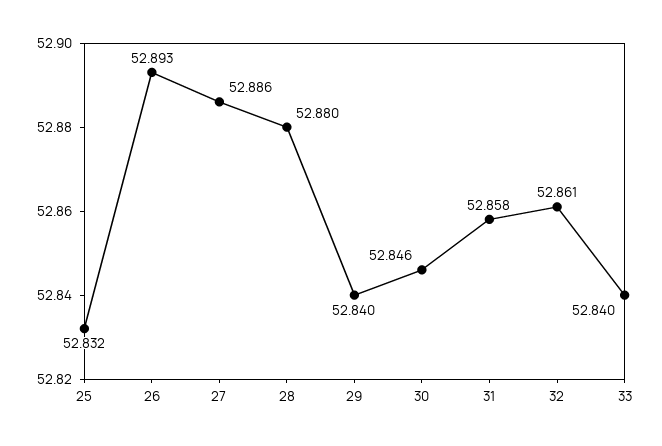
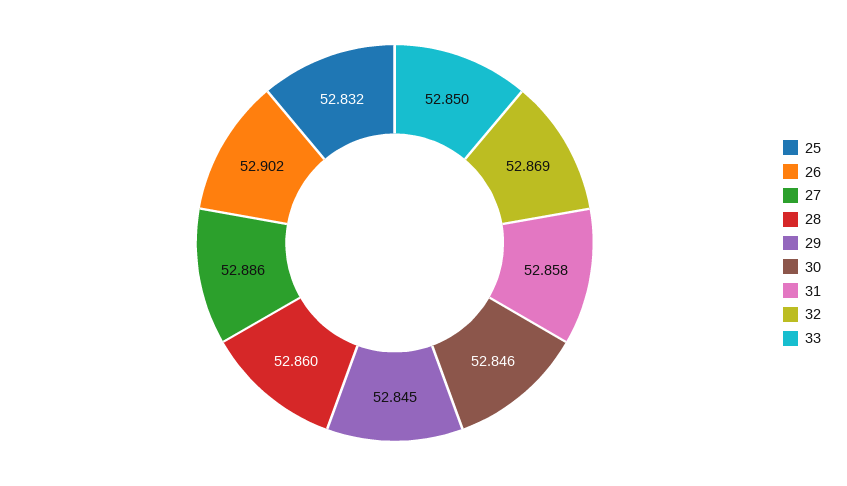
  {
    "25": 52.832,
-   "26": 52.893,
+   "26": 52.902,
    "27": 52.886,
-   "28": 52.88,
+   "28": 52.86,
-   "29": 52.84,
+   "29": 52.845,
    "30": 52.846,
    "31": 52.858,
-   "32": 52.861,
+   "32": 52.869,
-   "33": 52.84
+   "33": 52.85
  }

